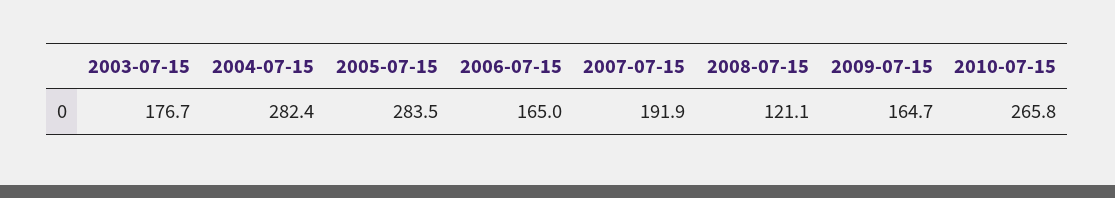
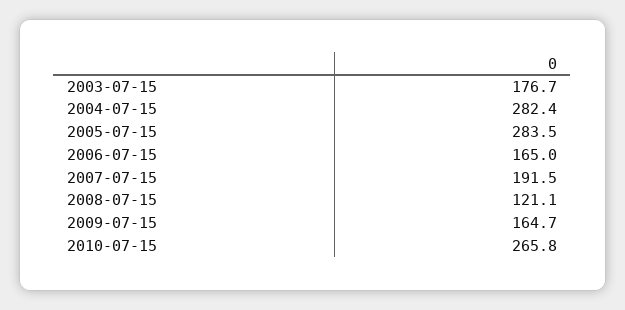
  {
    "2003-07-15": 176.7,
    "2004-07-15": 282.4,
    "2005-07-15": 283.5,
    "2006-07-15": 165,
-   "2007-07-15": 191.9,
+   "2007-07-15": 191.5,
    "2008-07-15": 121.1,
    "2009-07-15": 164.7,
    "2010-07-15": 265.8
  }

